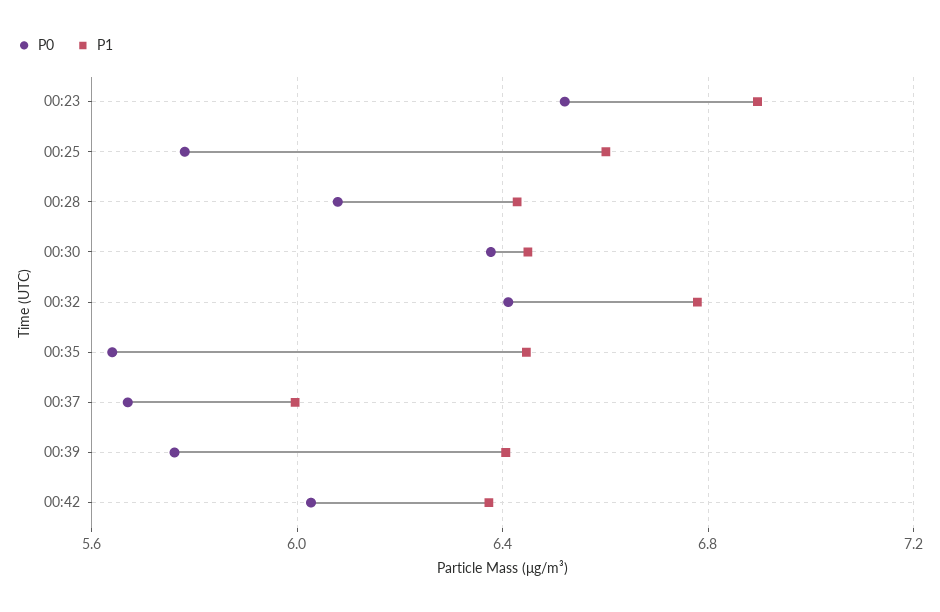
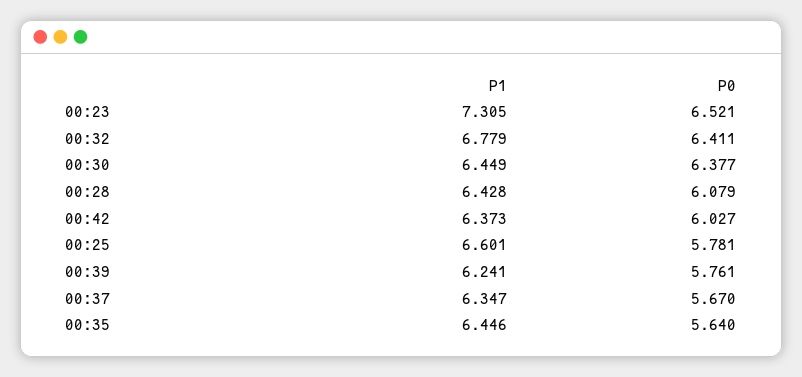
  {
    "P0": {
      "00:23": 6.521,
      "00:25": 5.781,
      "00:28": 6.079,
      "00:30": 6.377,
      "00:32": 6.411,
      "00:35": 5.64,
      "00:37": 5.67,
      "00:39": 5.761,
      "00:42": 6.027
    },
    "P1": {
-     "00:23": 6.9,
+     "00:23": 7.305,
      "00:25": 6.601,
      "00:28": 6.428,
      "00:30": 6.449,
      "00:32": 6.779,
      "00:35": 6.446,
-     "00:37": 6,
+     "00:37": 6.347,
-     "00:39": 6.4,
+     "00:39": 6.241,
      "00:42": 6.373
    }
  }

